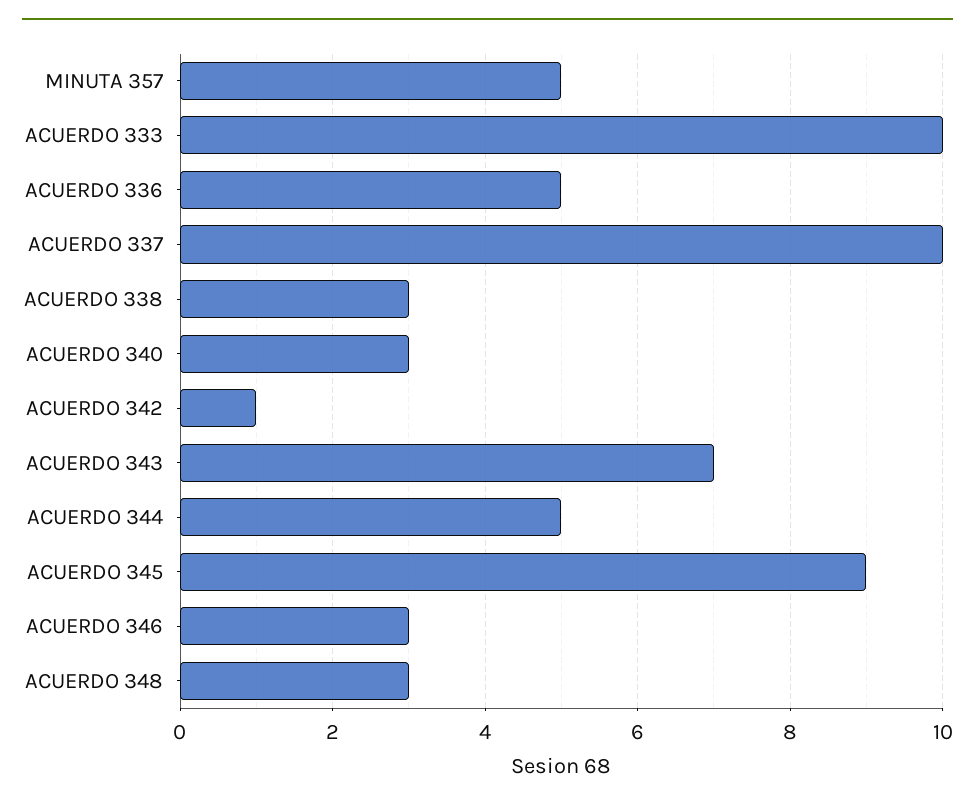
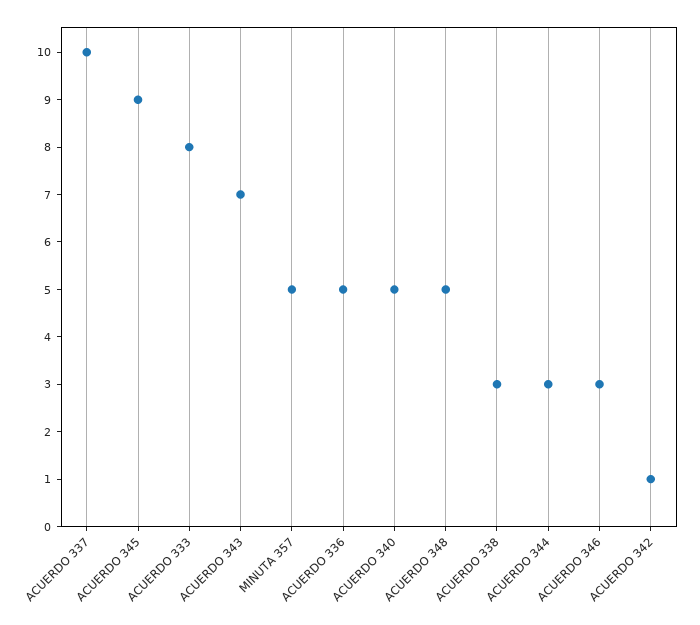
  {
    "MINUTA 357": 5,
-   "ACUERDO 333": 10,
+   "ACUERDO 333": 8,
    "ACUERDO 336": 5,
    "ACUERDO 337": 10,
    "ACUERDO 338": 3,
-   "ACUERDO 340": 3,
+   "ACUERDO 340": 5,
    "ACUERDO 342": 1,
    "ACUERDO 343": 7,
-   "ACUERDO 344": 5,
+   "ACUERDO 344": 3,
    "ACUERDO 345": 9,
    "ACUERDO 346": 3,
-   "ACUERDO 348": 3
+   "ACUERDO 348": 5
  }

